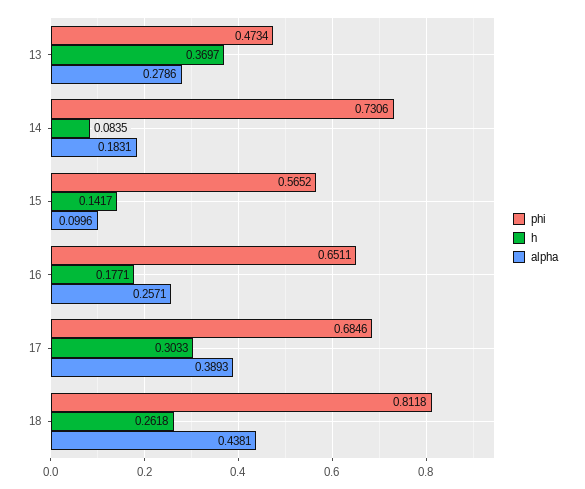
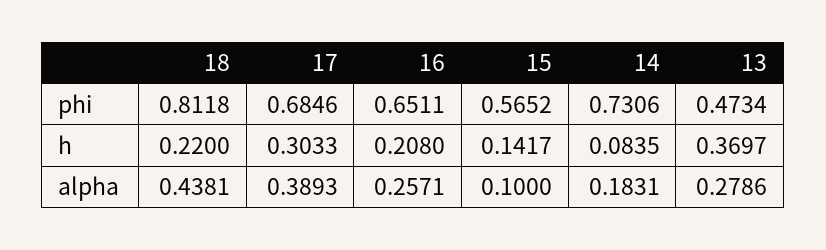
  {
    "phi": {
      "13": 0.4734,
      "14": 0.7306,
      "15": 0.5652,
      "16": 0.6511,
      "17": 0.6846,
      "18": 0.8118
    },
    "h": {
      "13": 0.3697,
      "14": 0.0835,
      "15": 0.1417,
-     "16": 0.1771,
+     "16": 0.208,
      "17": 0.3033,
-     "18": 0.2618
+     "18": 0.22
    },
    "alpha": {
      "13": 0.2786,
      "14": 0.1831,
-     "15": 0.0996,
+     "15": 0.1,
      "16": 0.2571,
      "17": 0.3893,
      "18": 0.4381
    }
  }

